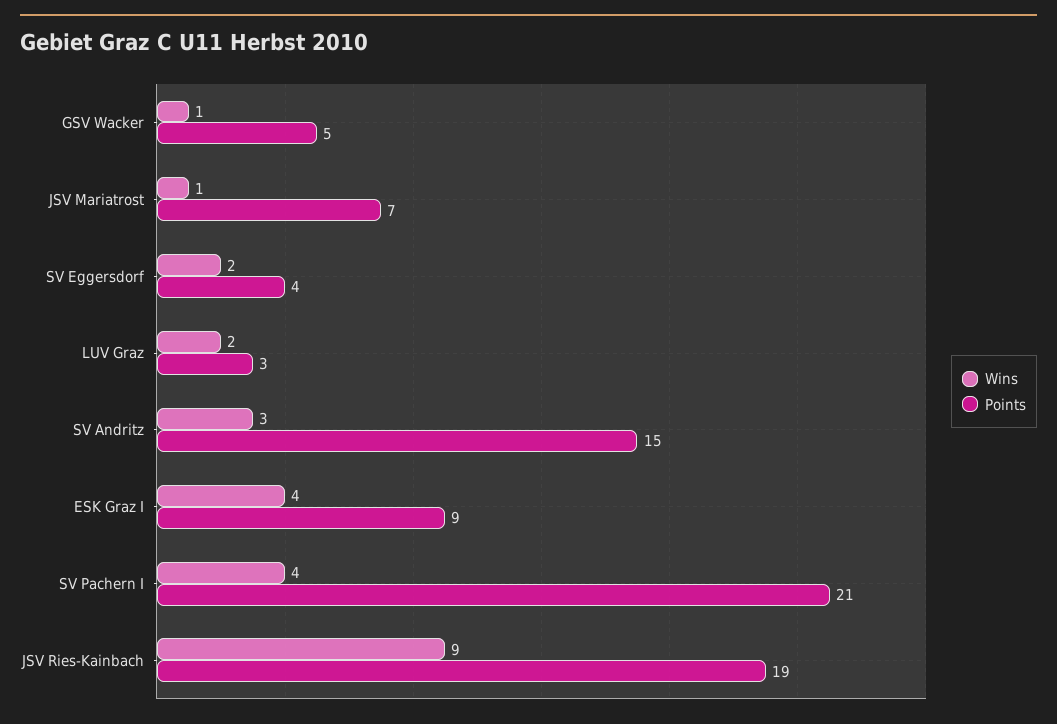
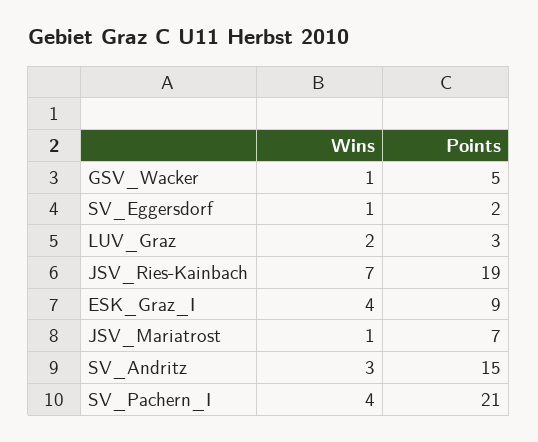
  {
    "Wins": {
      "GSV Wacker": 1,
      "JSV Mariatrost": 1,
-     "SV Eggersdorf": 2,
+     "SV Eggersdorf": 1,
      "LUV Graz": 2,
      "SV Andritz": 3,
      "ESK Graz I": 4,
      "SV Pachern I": 4,
-     "JSV Ries-Kainbach": 9
+     "JSV Ries-Kainbach": 7
    },
    "Points": {
      "GSV Wacker": 5,
      "JSV Mariatrost": 7,
-     "SV Eggersdorf": 4,
+     "SV Eggersdorf": 2,
      "LUV Graz": 3,
      "SV Andritz": 15,
      "ESK Graz I": 9,
      "SV Pachern I": 21,
      "JSV Ries-Kainbach": 19
    }
  }

